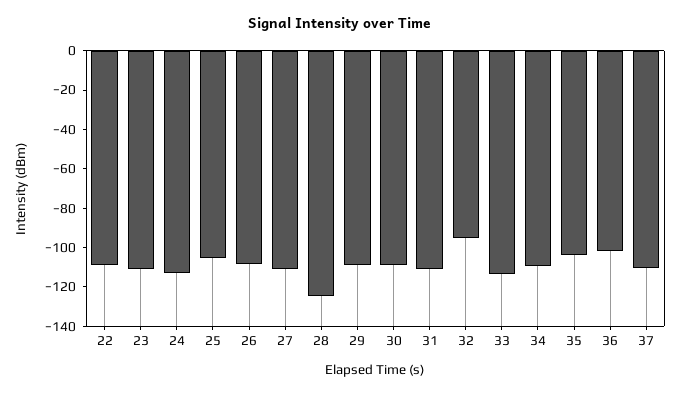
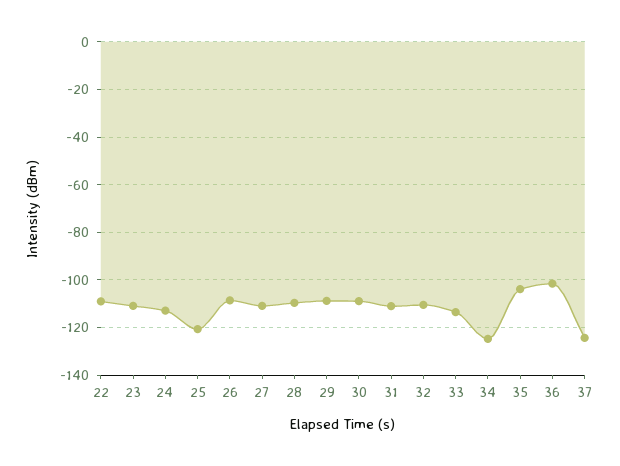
  {
    "22": -110,
    "23": -110,
    "24": -115,
-   "25": -105,
+   "25": -120,
    "26": -110,
    "27": -110,
-   "28": -125,
+   "28": -110,
    "29": -110,
    "30": -110,
    "31": -110,
-   "32": -95,
+   "32": -110,
    "33": -115,
-   "34": -110,
+   "34": -125,
    "35": -105,
    "36": -100,
-   "37": -110
+   "37": -125
  }

